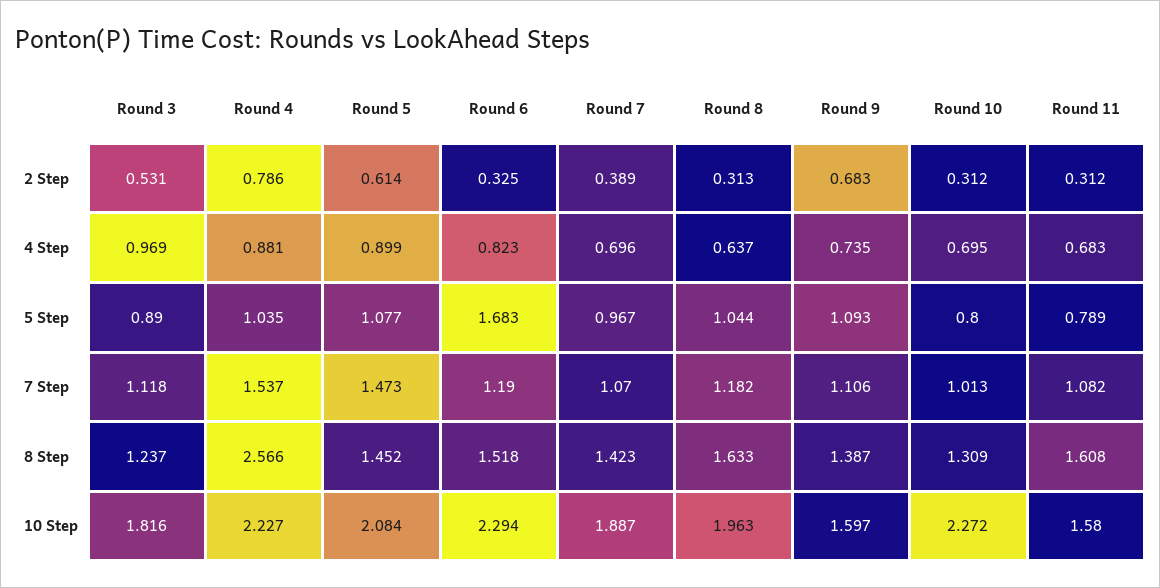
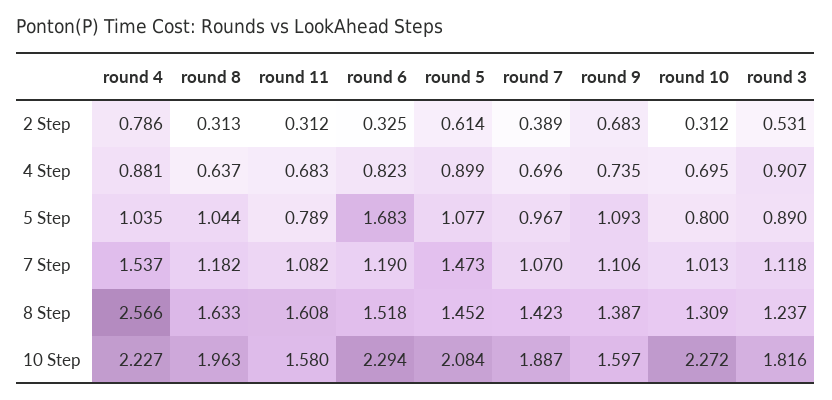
  {
    "Round 3": {
      "2 Step": 0.531,
-     "4 Step": 0.969,
+     "4 Step": 0.907,
      "5 Step": 0.89,
      "7 Step": 1.118,
      "8 Step": 1.237,
      "10 Step": 1.816
    },
    "Round 4": {
      "2 Step": 0.786,
      "4 Step": 0.881,
      "5 Step": 1.035,
      "7 Step": 1.537,
      "8 Step": 2.566,
      "10 Step": 2.227
    },
    "Round 5": {
      "2 Step": 0.614,
      "4 Step": 0.899,
      "5 Step": 1.077,
      "7 Step": 1.473,
      "8 Step": 1.452,
      "10 Step": 2.084
    },
    "Round 6": {
      "2 Step": 0.325,
      "4 Step": 0.823,
      "5 Step": 1.683,
      "7 Step": 1.19,
      "8 Step": 1.518,
      "10 Step": 2.294
    },
    "Round 7": {
      "2 Step": 0.389,
      "4 Step": 0.696,
      "5 Step": 0.967,
      "7 Step": 1.07,
      "8 Step": 1.423,
      "10 Step": 1.887
    },
    "Round 8": {
      "2 Step": 0.313,
      "4 Step": 0.637,
      "5 Step": 1.044,
      "7 Step": 1.182,
      "8 Step": 1.633,
      "10 Step": 1.963
    },
    "Round 9": {
      "2 Step": 0.683,
      "4 Step": 0.735,
      "5 Step": 1.093,
      "7 Step": 1.106,
      "8 Step": 1.387,
      "10 Step": 1.597
    },
    "Round 10": {
      "2 Step": 0.312,
      "4 Step": 0.695,
      "5 Step": 0.8,
      "7 Step": 1.013,
      "8 Step": 1.309,
      "10 Step": 2.272
    },
    "Round 11": {
      "2 Step": 0.312,
      "4 Step": 0.683,
      "5 Step": 0.789,
      "7 Step": 1.082,
      "8 Step": 1.608,
      "10 Step": 1.58
    }
  }

